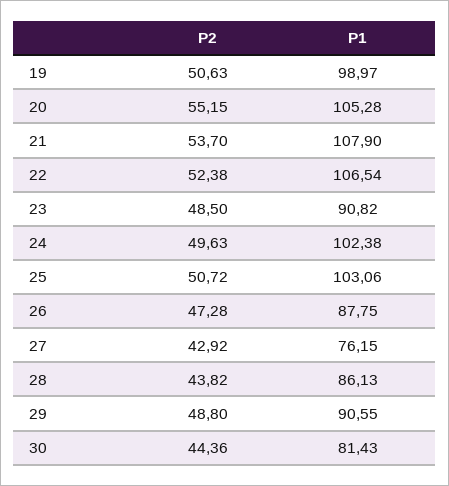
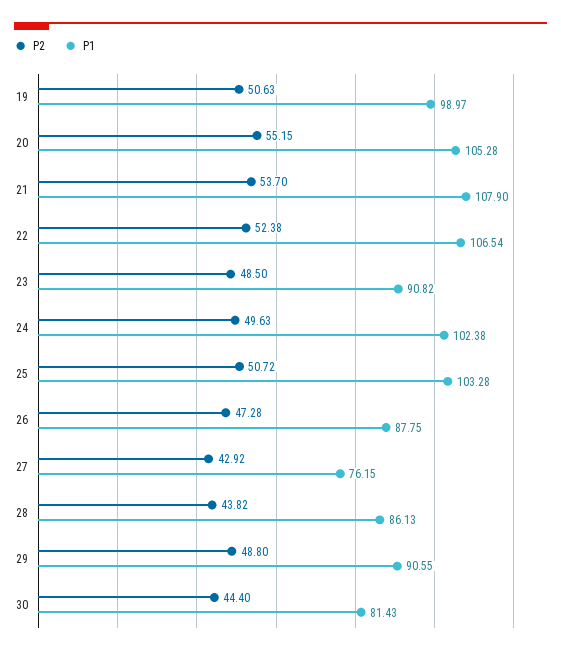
  {
    "P2": {
      "19": 50.63,
      "20": 55.15,
      "21": 53.7,
      "22": 52.38,
      "23": 48.5,
      "24": 49.63,
      "25": 50.72,
      "26": 47.28,
      "27": 42.92,
      "28": 43.82,
      "29": 48.8,
-     "30": 44.36
+     "30": 44.4
    },
    "P1": {
      "19": 98.97,
      "20": 105.28,
      "21": 107.9,
      "22": 106.54,
      "23": 90.82,
      "24": 102.38,
-     "25": 103.06,
+     "25": 103.28,
      "26": 87.75,
      "27": 76.15,
      "28": 86.13,
      "29": 90.55,
      "30": 81.43
    }
  }

